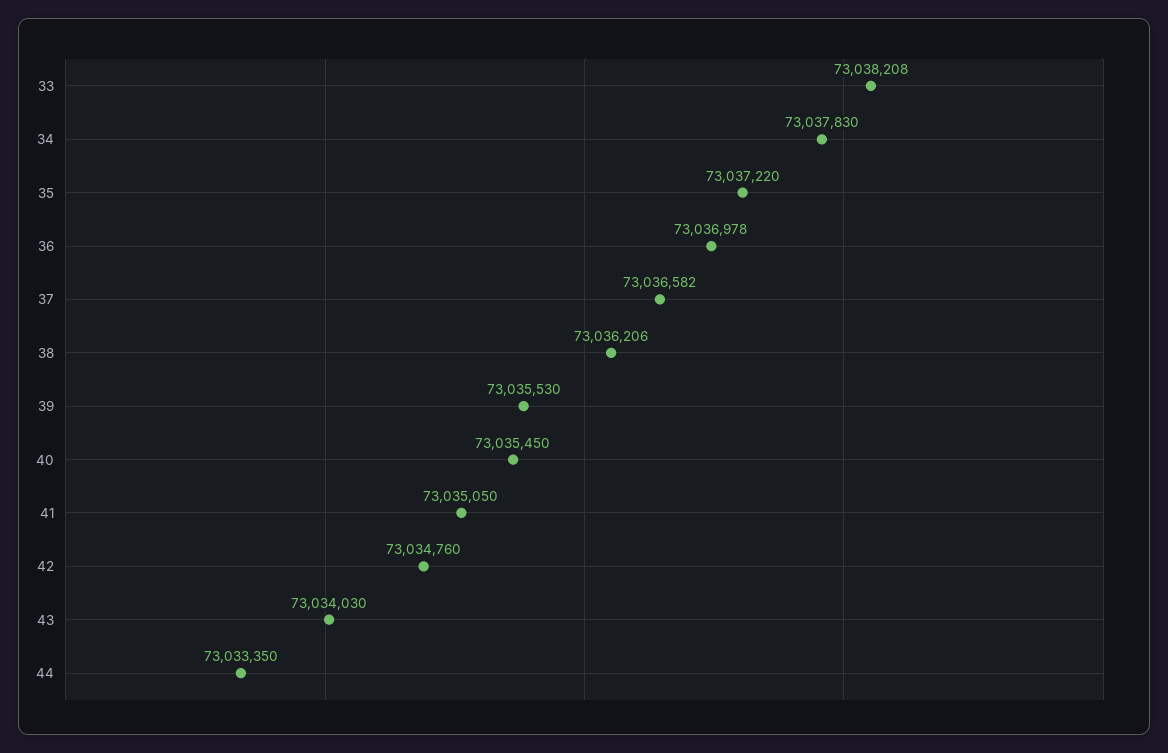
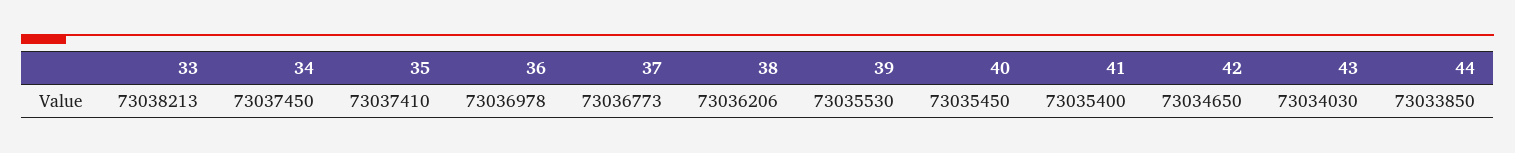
  {
-   "33": 73038208,
+   "33": 73038213,
-   "34": 73037830,
+   "34": 73037450,
-   "35": 73037220,
+   "35": 73037410,
    "36": 73036978,
-   "37": 73036582,
+   "37": 73036773,
    "38": 73036206,
    "39": 73035530,
    "40": 73035450,
-   "41": 73035050,
+   "41": 73035400,
-   "42": 73034760,
+   "42": 73034650,
    "43": 73034030,
-   "44": 73033350
+   "44": 73033850
  }

